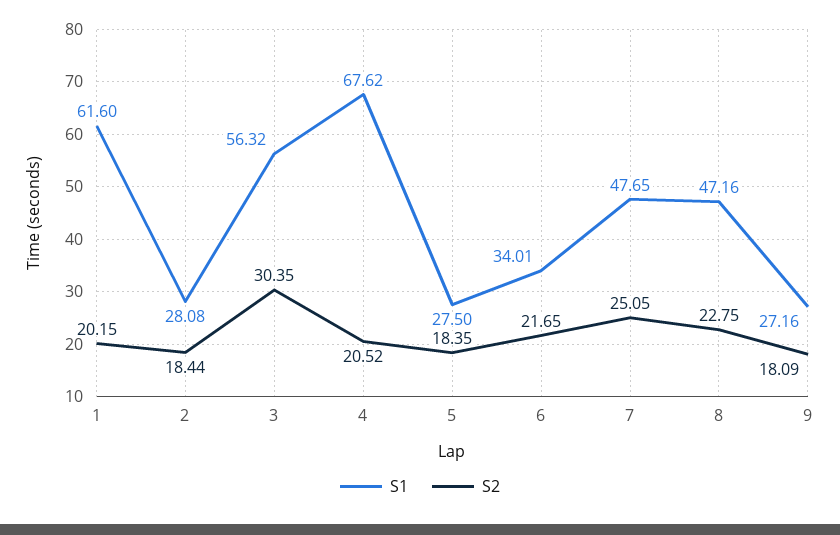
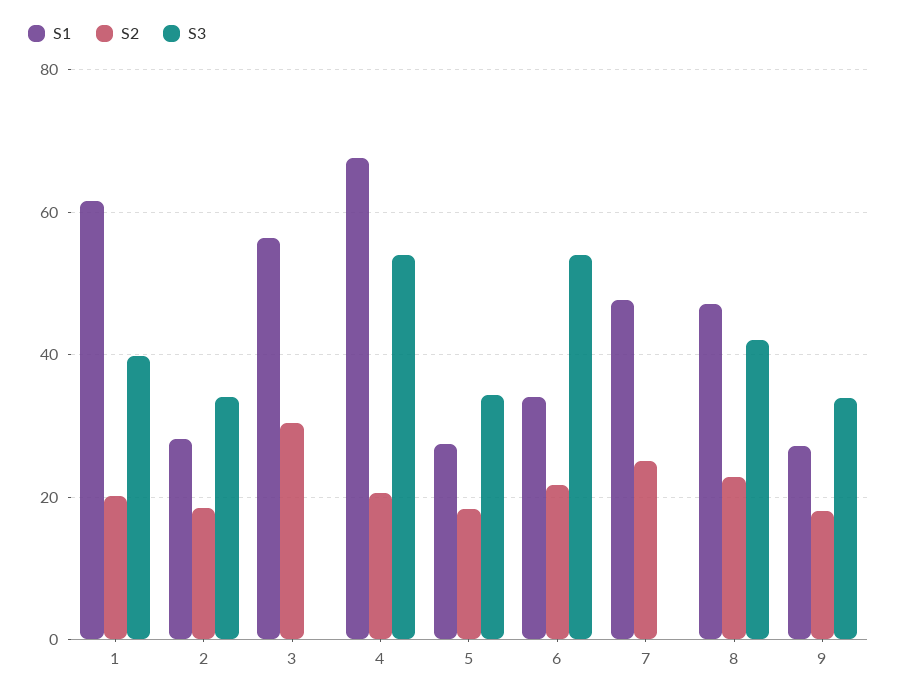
  {
    "S1": {
      "1": 61.6,
      "2": 28.08,
      "3": 56.32,
      "4": 67.62,
      "5": 27.5,
      "6": 34.01,
      "7": 47.65,
      "8": 47.16,
      "9": 27.16
    },
    "S2": {
      "1": 20.15,
      "2": 18.44,
      "3": 30.35,
      "4": 20.52,
      "5": 18.35,
      "6": 21.65,
      "7": 25.05,
      "8": 22.75,
      "9": 18.09
-   }
+   },
+   "S3": {
+     "1": 40,
+     "2": 34,
+     "3": 0,
+     "4": 54,
+     "5": 34,
+     "6": 54,
+     "7": 0,
+     "8": 42,
+     "9": 34
+   }
  }

